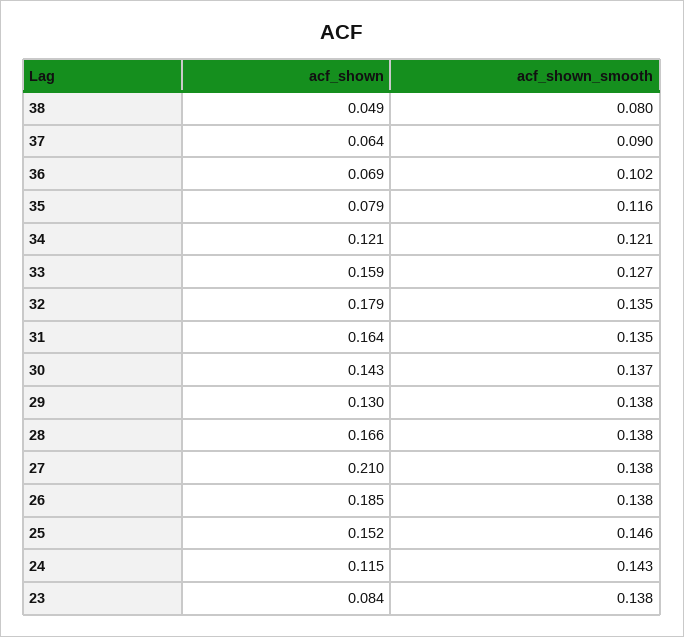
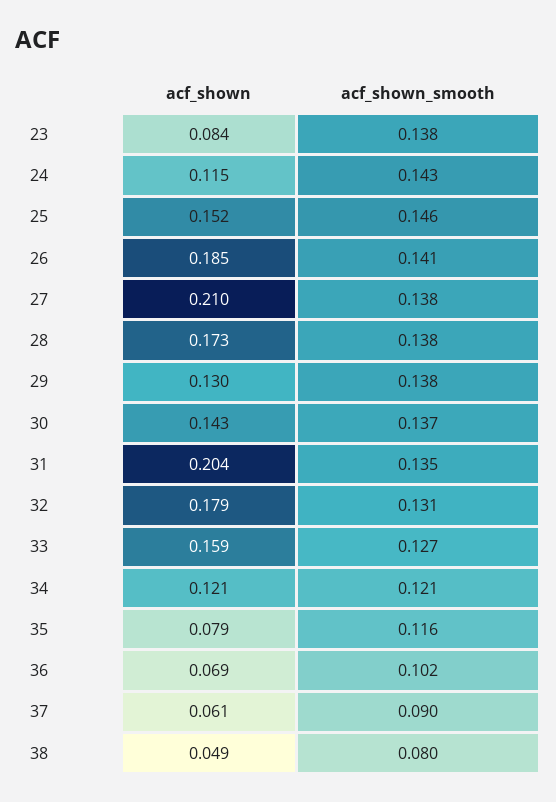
  {
    "acf_shown": {
      "38": 0.049,
-     "37": 0.064,
+     "37": 0.061,
      "36": 0.069,
      "35": 0.079,
      "34": 0.121,
      "33": 0.159,
      "32": 0.179,
-     "31": 0.164,
+     "31": 0.204,
      "30": 0.143,
      "29": 0.13,
-     "28": 0.166,
+     "28": 0.173,
      "27": 0.21,
      "26": 0.185,
      "25": 0.152,
      "24": 0.115,
      "23": 0.084
    },
    "acf_shown_smooth": {
      "38": 0.08,
      "37": 0.09,
      "36": 0.102,
      "35": 0.116,
      "34": 0.121,
      "33": 0.127,
-     "32": 0.135,
+     "32": 0.131,
      "31": 0.135,
      "30": 0.137,
      "29": 0.138,
      "28": 0.138,
      "27": 0.138,
-     "26": 0.138,
+     "26": 0.141,
      "25": 0.146,
      "24": 0.143,
      "23": 0.138
    }
  }

